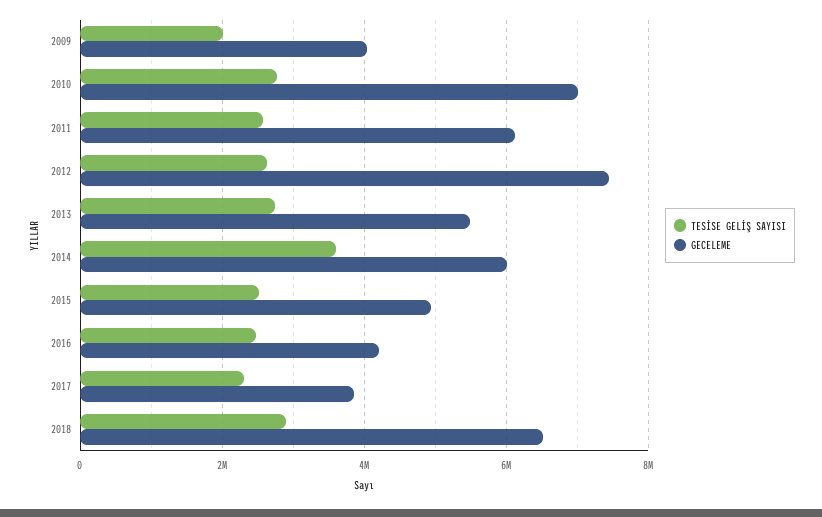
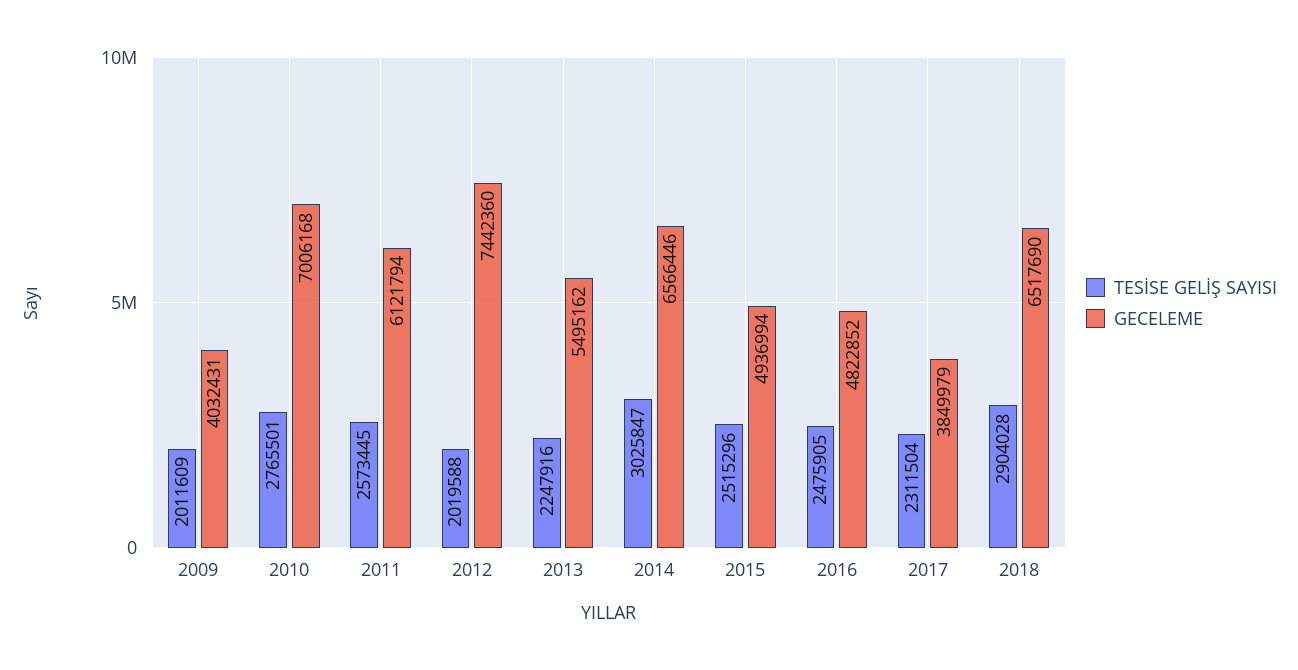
  {
    "TESİSE GELİŞ SAYISI": {
      "2009": 2011609,
      "2010": 2765501,
      "2011": 2573445,
-     "2012": 2600000,
+     "2012": 2019588,
-     "2013": 2800000,
+     "2013": 2247916,
-     "2014": 3600000,
+     "2014": 3025847,
      "2015": 2515296,
      "2016": 2475905,
      "2017": 2311504,
      "2018": 2904028
    },
    "GECELEME": {
      "2009": 4032431,
      "2010": 7006168,
      "2011": 6121794,
      "2012": 7442360,
      "2013": 5495162,
-     "2014": 6000000,
+     "2014": 6566446,
      "2015": 4936994,
-     "2016": 4200000,
+     "2016": 4822852,
      "2017": 3849979,
      "2018": 6517690
    }
  }

